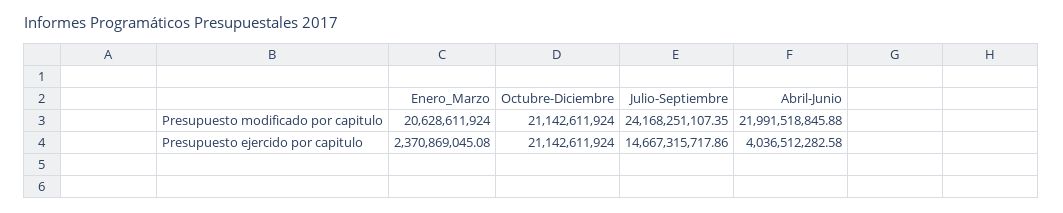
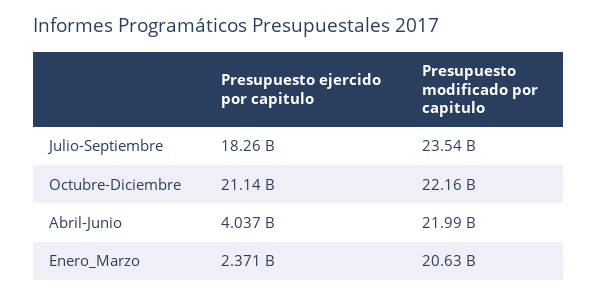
  {
    "Enero_Marzo": {
      "Presupuesto modificado por capitulo": 20628611924,
      "Presupuesto ejercido por capitulo": 2370869045.08
    },
    "Octubre-Diciembre": {
-     "Presupuesto modificado por capitulo": 21142611924,
+     "Presupuesto modificado por capitulo": 22160000000,
      "Presupuesto ejercido por capitulo": 21142611924
    },
    "Julio-Septiembre": {
-     "Presupuesto modificado por capitulo": 24168251107.35,
+     "Presupuesto modificado por capitulo": 23540000000,
-     "Presupuesto ejercido por capitulo": 14667315717.86
+     "Presupuesto ejercido por capitulo": 18260000000
    },
    "Abril-Junio": {
      "Presupuesto modificado por capitulo": 21991518845.88,
      "Presupuesto ejercido por capitulo": 4036512282.58
    }
  }

